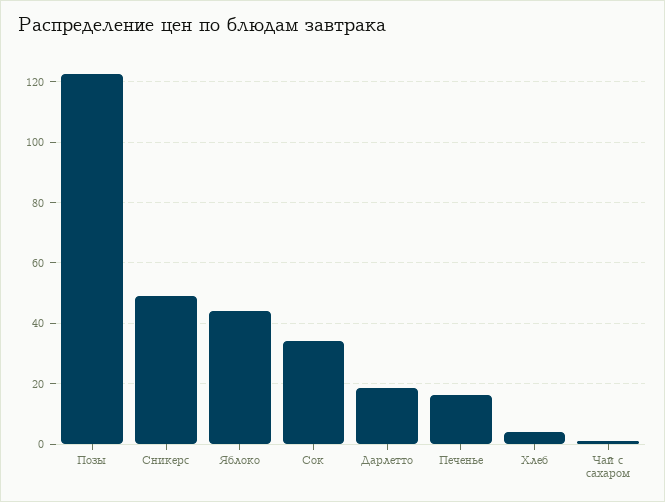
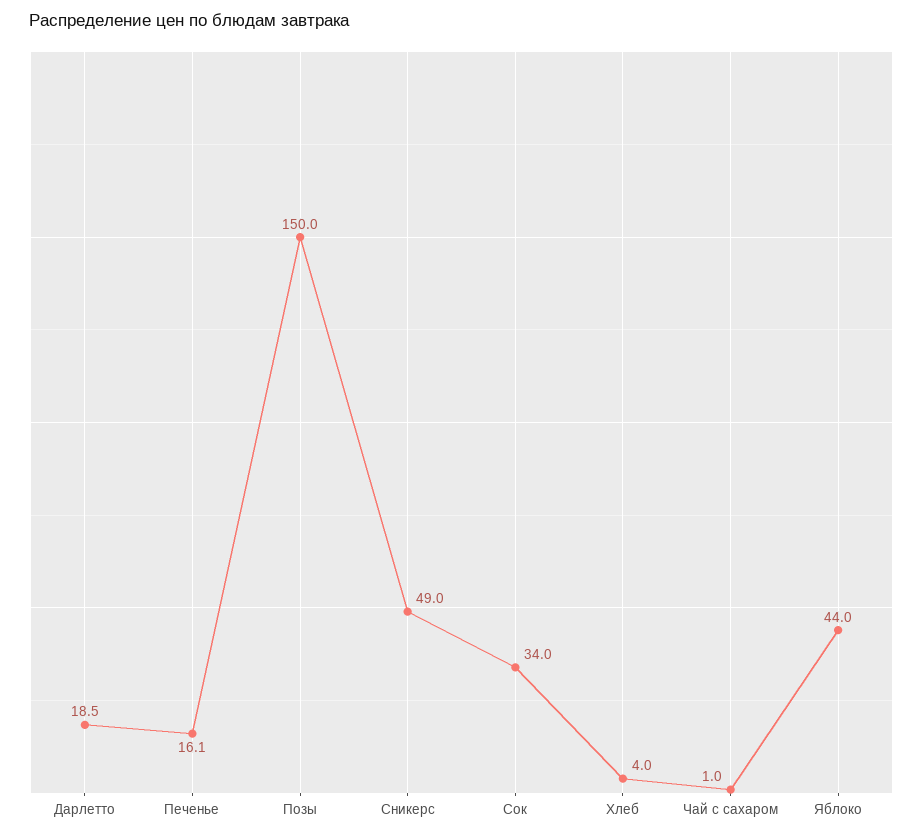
  {
-   "Позы": 122,
+   "Позы": 150,
    "Сникерс": 49,
    "Яблоко": 44,
    "Сок": 34,
    "Дарлетто": 18.5,
    "Печенье": 16.1,
    "Хлеб": 4,
    "Чай с сахаром": 1
  }

